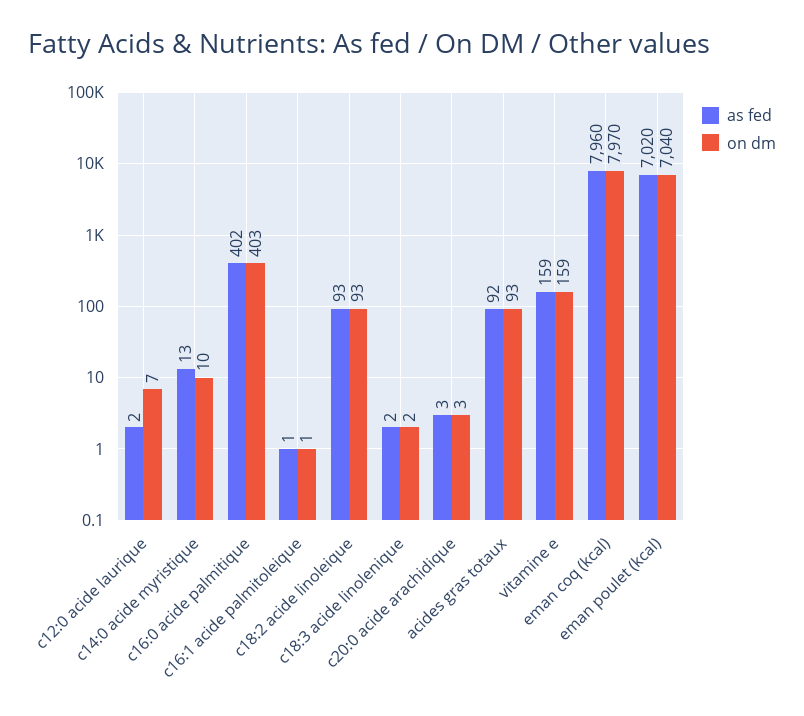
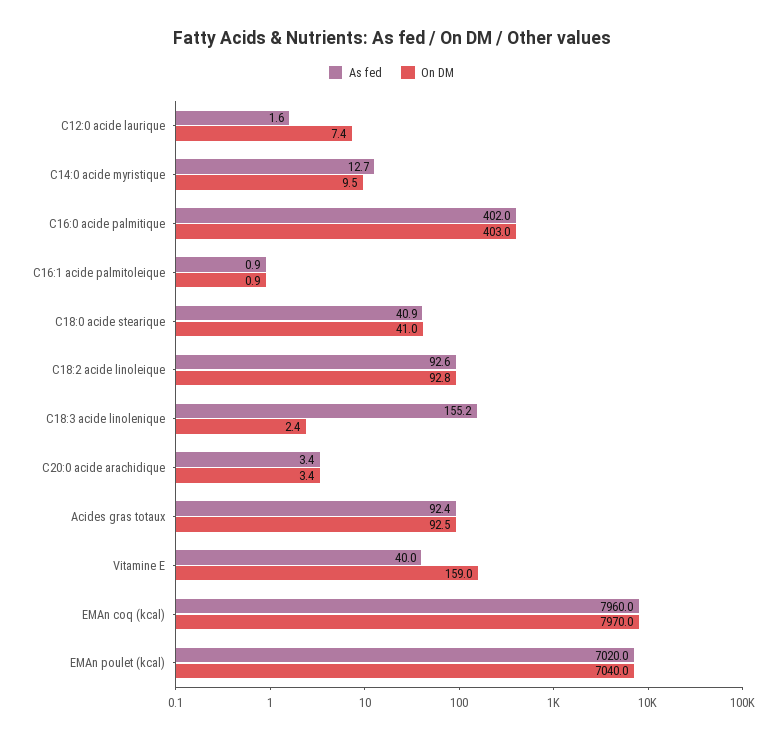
  {
    "as fed": {
      "c12:0 acide laurique": 1.6,
      "c14:0 acide myristique": 12.7,
      "c16:0 acide palmitique": 402,
      "c16:1 acide palmitoleique": 0.9,
      "c18:2 acide linoleique": 92.6,
-     "c18:3 acide linolenique": 2,
+     "c18:3 acide linolenique": 155.2,
      "c20:0 acide arachidique": 3.4,
      "acides gras totaux": 92.4,
-     "vitamine e": 159,
+     "vitamine e": 40,
      "eman coq (kcal)": 7960,
-     "eman poulet (kcal)": 7020
+     "eman poulet (kcal)": 7020,
+     "C18:0 acide stearique": 40.9
    },
    "on dm": {
      "c12:0 acide laurique": 7.4,
      "c14:0 acide myristique": 9.5,
      "c16:0 acide palmitique": 403,
      "c16:1 acide palmitoleique": 0.9,
      "c18:2 acide linoleique": 92.8,
      "c18:3 acide linolenique": 2.4,
      "c20:0 acide arachidique": 3.4,
      "acides gras totaux": 92.5,
      "vitamine e": 159,
      "eman coq (kcal)": 7970,
-     "eman poulet (kcal)": 7040
+     "eman poulet (kcal)": 7040,
+     "C18:0 acide stearique": 41
    }
  }

